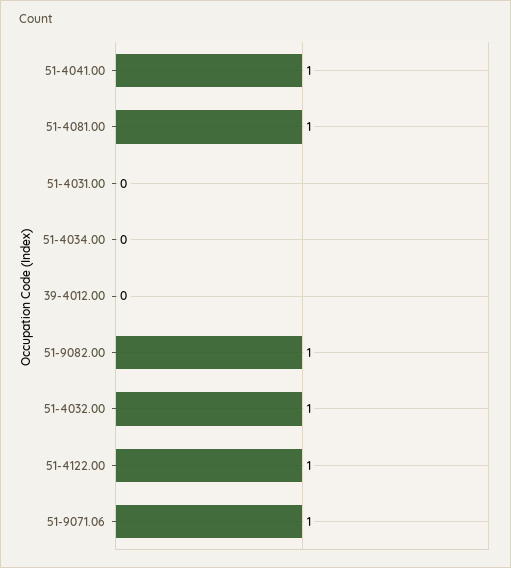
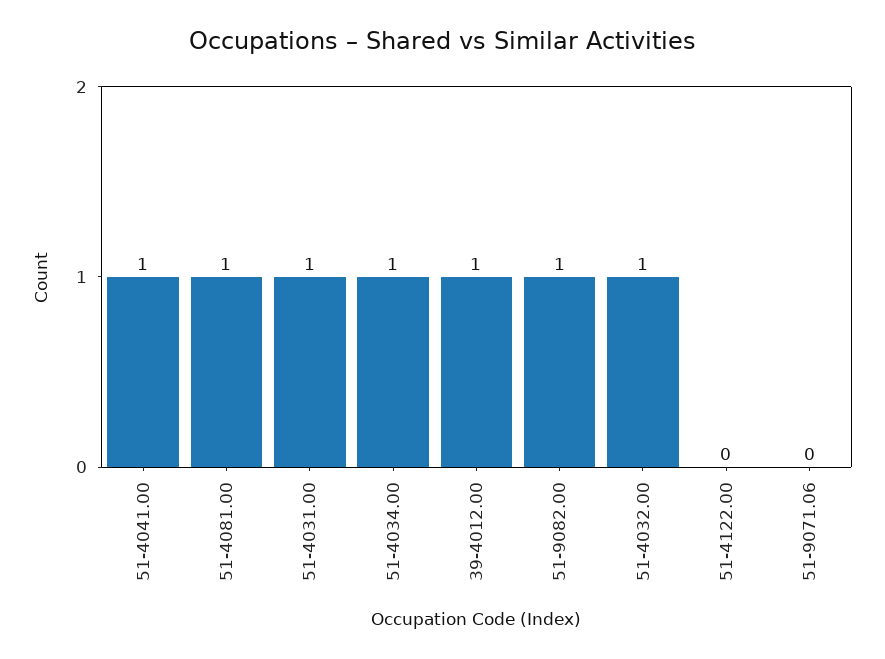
  {
    "51-4041.00": 1,
    "51-4081.00": 1,
-   "51-4031.00": 0,
+   "51-4031.00": 1,
-   "51-4034.00": 0,
+   "51-4034.00": 1,
-   "39-4012.00": 0,
+   "39-4012.00": 1,
    "51-9082.00": 1,
    "51-4032.00": 1,
-   "51-4122.00": 1,
+   "51-4122.00": 0,
-   "51-9071.06": 1
+   "51-9071.06": 0
  }

